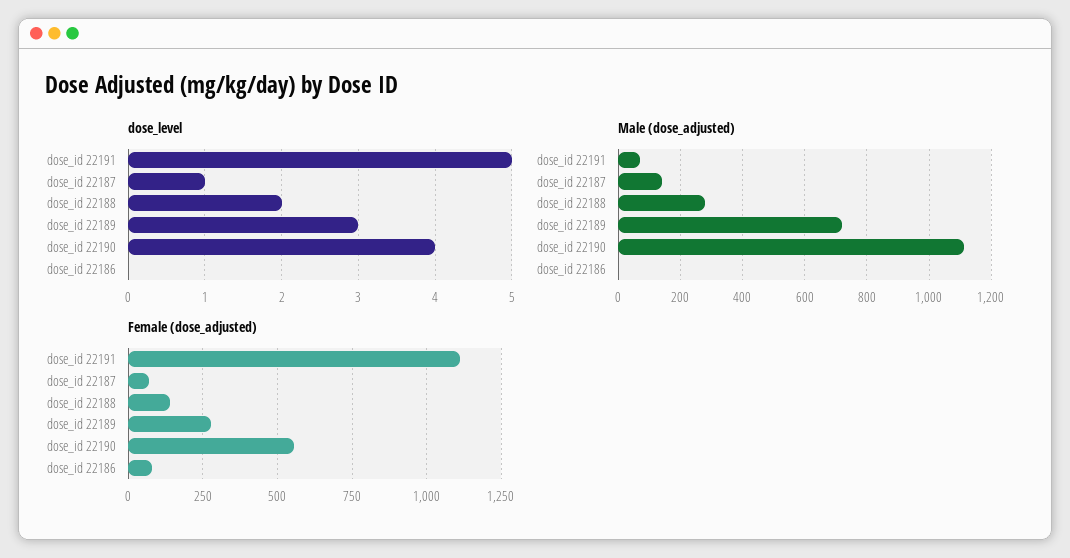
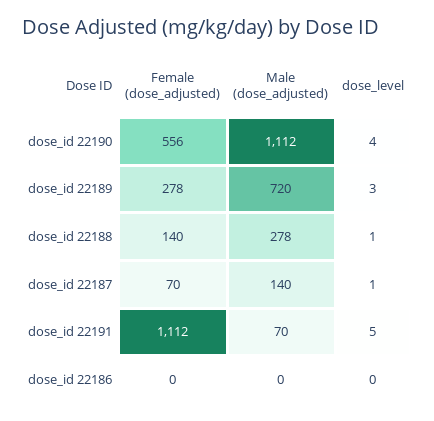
  {
    "dose_level": {
      "dose_id 22191": 5,
      "dose_id 22187": 1,
-     "dose_id 22188": 2,
+     "dose_id 22188": 1,
      "dose_id 22189": 3,
      "dose_id 22190": 4,
      "dose_id 22186": 0
    },
    "Male (dose_adjusted)": {
      "dose_id 22191": 70,
      "dose_id 22187": 140,
      "dose_id 22188": 278,
      "dose_id 22189": 720,
      "dose_id 22190": 1112,
      "dose_id 22186": 0
    },
    "Female (dose_adjusted)": {
      "dose_id 22191": 1112,
      "dose_id 22187": 70,
      "dose_id 22188": 140,
      "dose_id 22189": 278,
      "dose_id 22190": 556,
-     "dose_id 22186": 75
+     "dose_id 22186": 0
    }
  }

